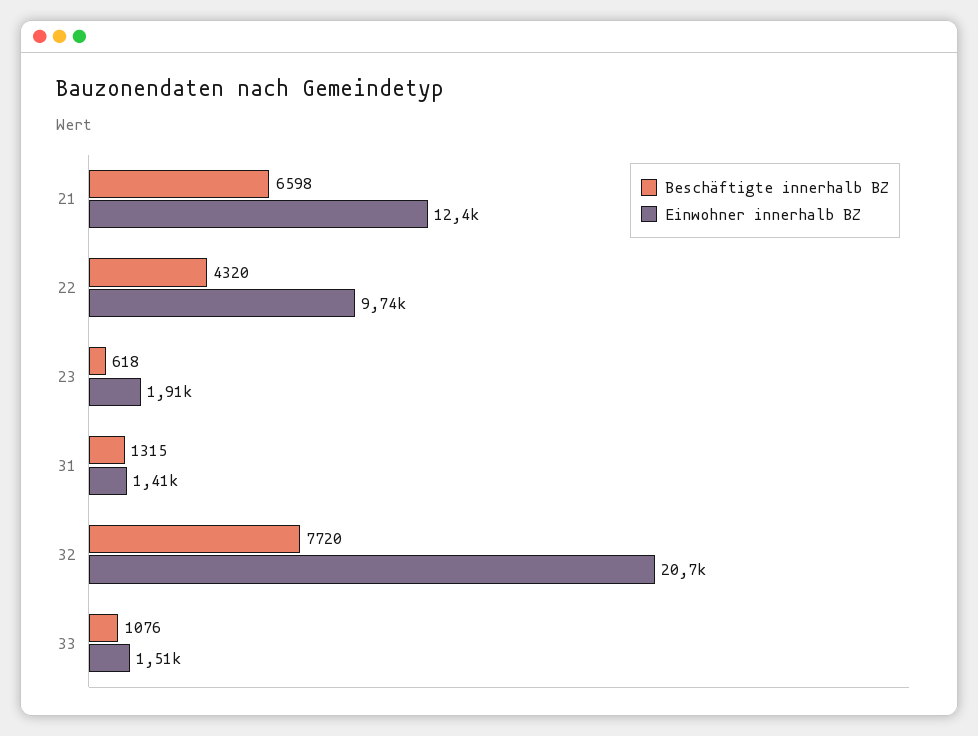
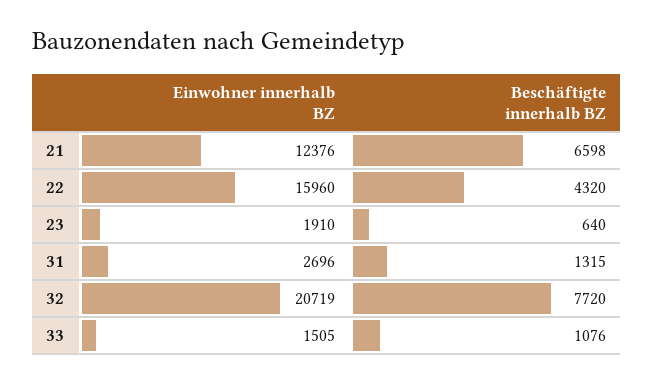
  {
    "Beschäftigte innerhalb BZ": {
      "21": 6598,
      "22": 4320,
-     "23": 618,
+     "23": 640,
      "31": 1315,
      "32": 7720,
      "33": 1076
    },
    "Einwohner innerhalb BZ": {
      "21": 12376,
-     "22": 9740,
+     "22": 15960,
      "23": 1910,
-     "31": 1410,
+     "31": 2696,
      "32": 20719,
      "33": 1505
    }
  }

